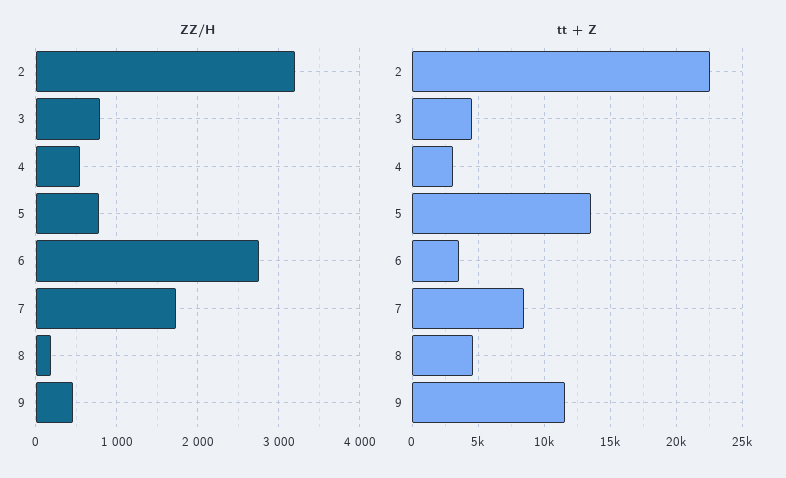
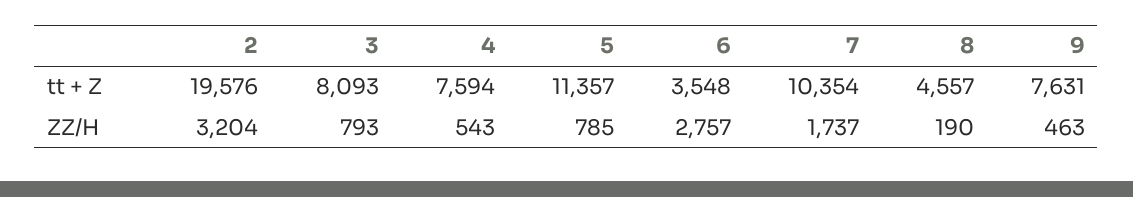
  {
    "ZZ/H": {
      "2": 3204,
      "3": 793,
      "4": 543,
      "5": 785,
      "6": 2757,
      "7": 1737,
      "8": 190,
      "9": 463
    },
    "tt + Z": {
-     "2": 22500,
+     "2": 19576,
-     "3": 4500,
+     "3": 8093,
-     "4": 3000,
+     "4": 7594,
-     "5": 13500,
+     "5": 11357,
      "6": 3548,
-     "7": 8500,
+     "7": 10354,
      "8": 4557,
-     "9": 11500
+     "9": 7631
    }
  }

